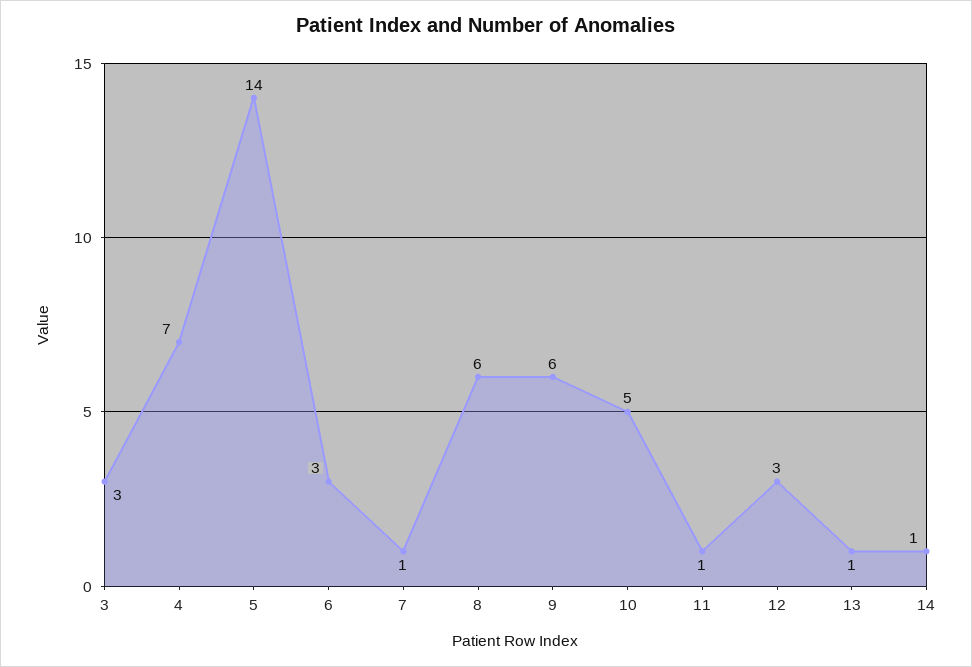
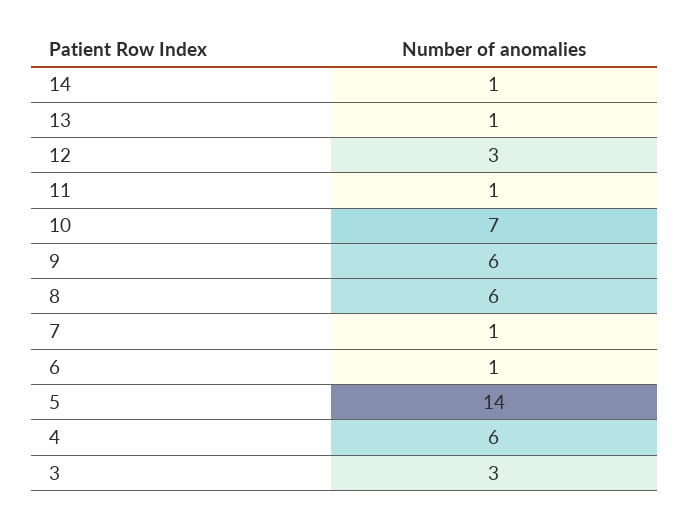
  {
    "3": 3,
-   "4": 7,
+   "4": 6,
    "5": 14,
-   "6": 3,
+   "6": 1,
    "7": 1,
    "8": 6,
    "9": 6,
-   "10": 5,
+   "10": 7,
    "11": 1,
    "12": 3,
    "13": 1,
    "14": 1
  }

